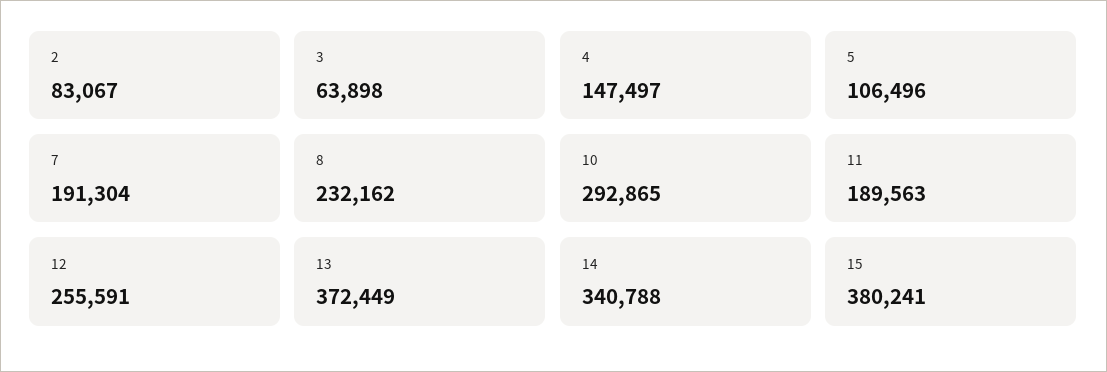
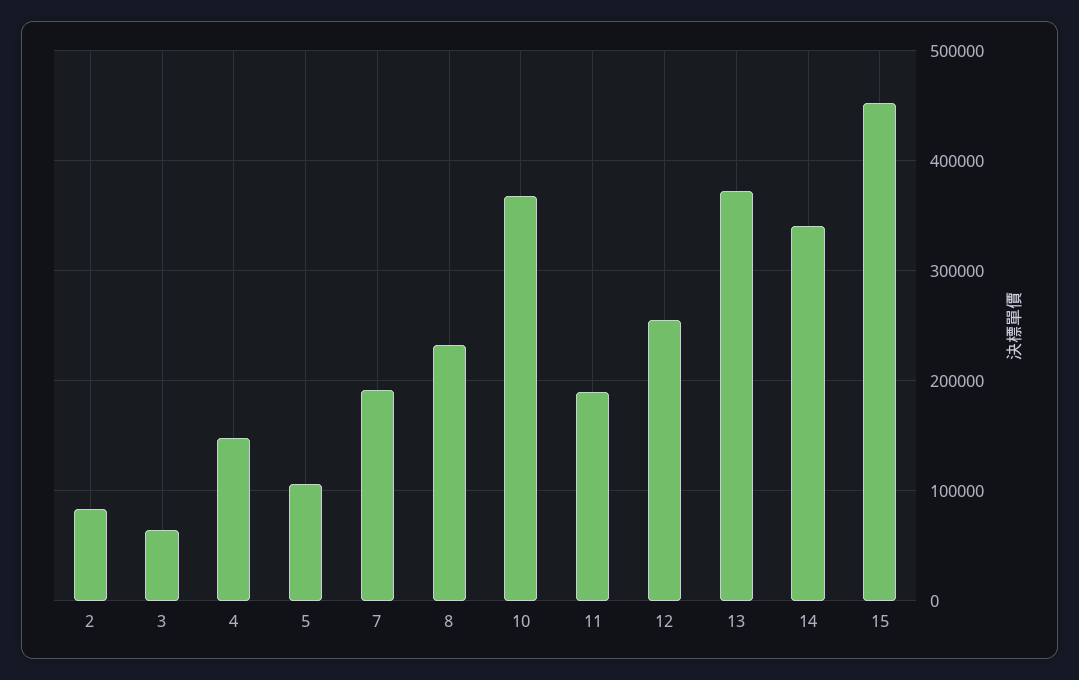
  {
    "2": 83067,
    "3": 63898,
    "4": 147497,
    "5": 106496,
    "7": 191304,
    "8": 232162,
-   "10": 292865,
+   "10": 370000,
    "11": 189563,
    "12": 255591,
    "13": 372449,
    "14": 340788,
-   "15": 380241
+   "15": 450000
  }

